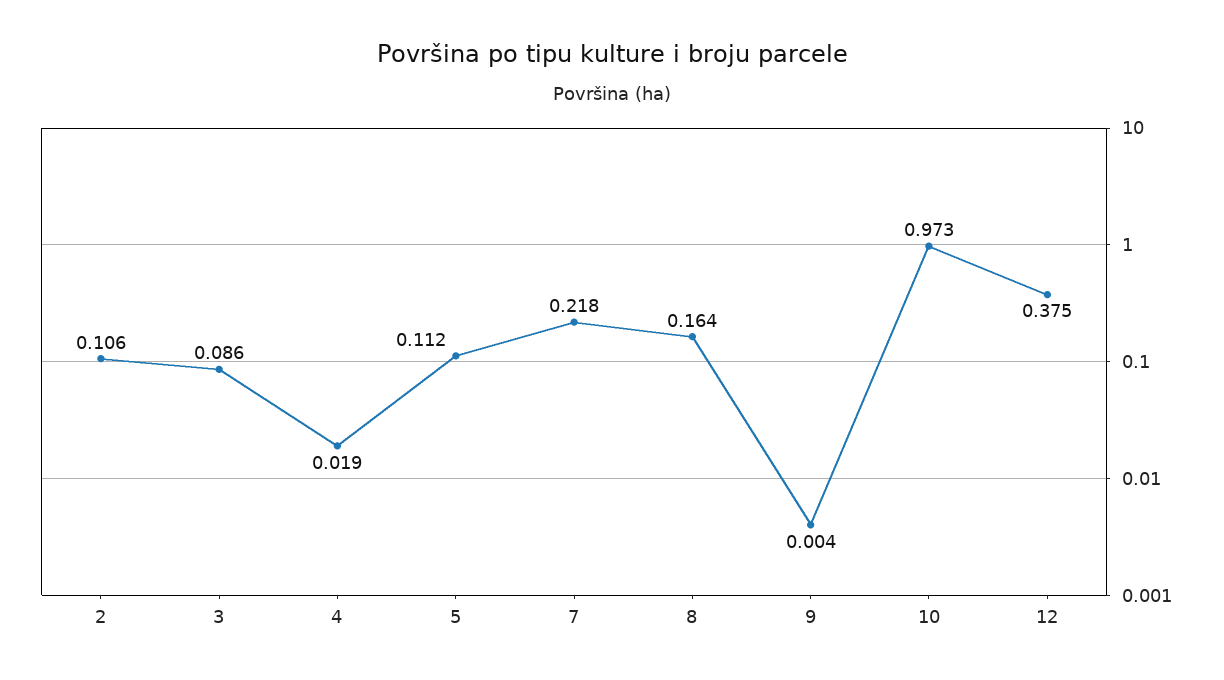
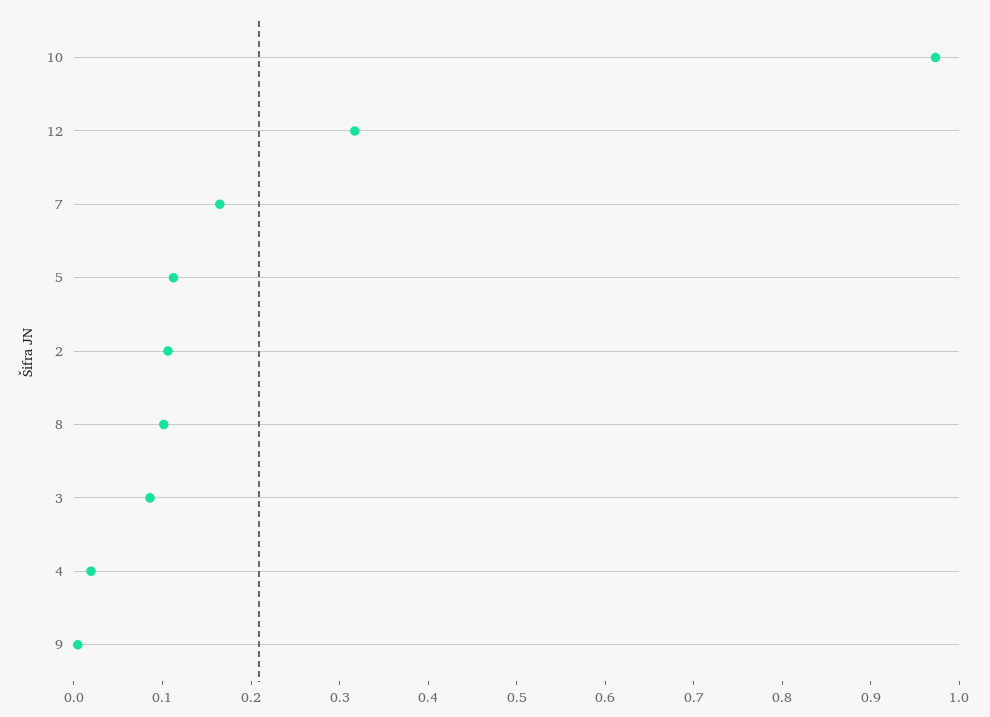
  {
    "2": 0.106,
    "3": 0.086,
    "4": 0.019,
    "5": 0.112,
-   "7": 0.218,
+   "7": 0.16,
-   "8": 0.164,
+   "8": 0.1,
    "9": 0.004,
    "10": 0.973,
-   "12": 0.375
+   "12": 0.32
  }

